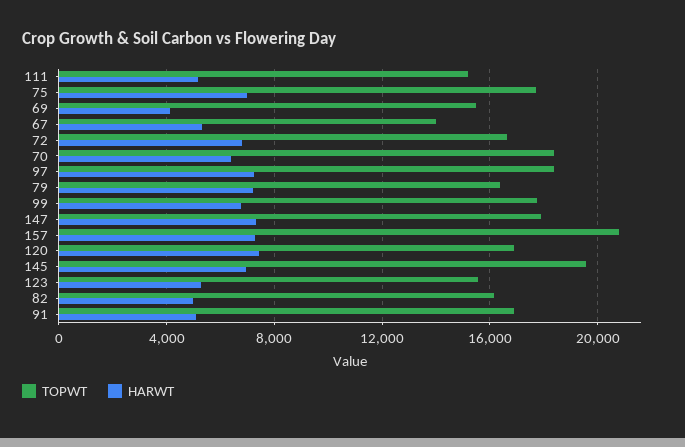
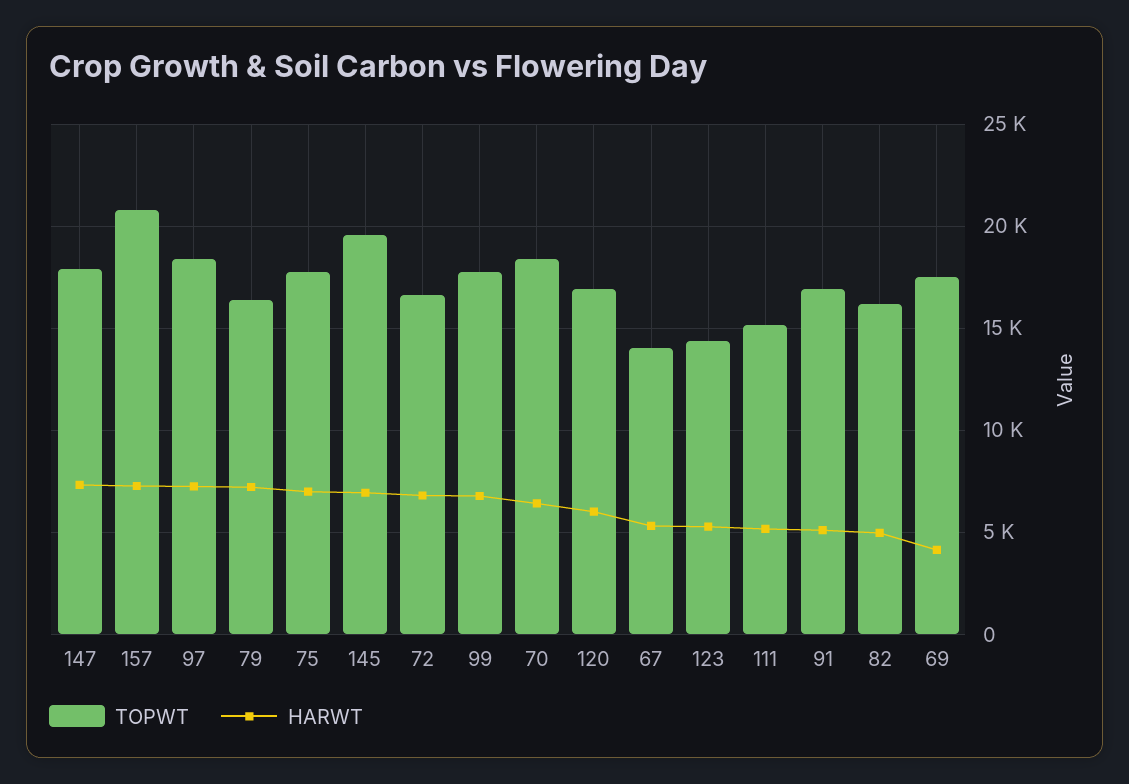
  {
    "TOPWT": {
      "111": 15000,
      "75": 17500,
-     "69": 15500,
+     "69": 17500,
      "67": 14000,
      "72": 16500,
      "70": 18500,
      "97": 18500,
      "79": 16500,
      "99": 17500,
      "147": 18000,
      "157": 21000,
      "120": 17000,
      "145": 19500,
-     "123": 15500,
+     "123": 14500,
      "82": 16000,
      "91": 17000
    },
    "HARWT": {
      "111": 5000,
      "75": 7000,
      "69": 4000,
      "67": 5500,
      "72": 7000,
      "70": 6500,
      "97": 7000,
      "79": 7000,
      "99": 7000,
      "147": 7500,
      "157": 7500,
-     "120": 7500,
+     "120": 6000,
      "145": 7000,
      "123": 5500,
      "82": 5000,
      "91": 5000
    }
  }

